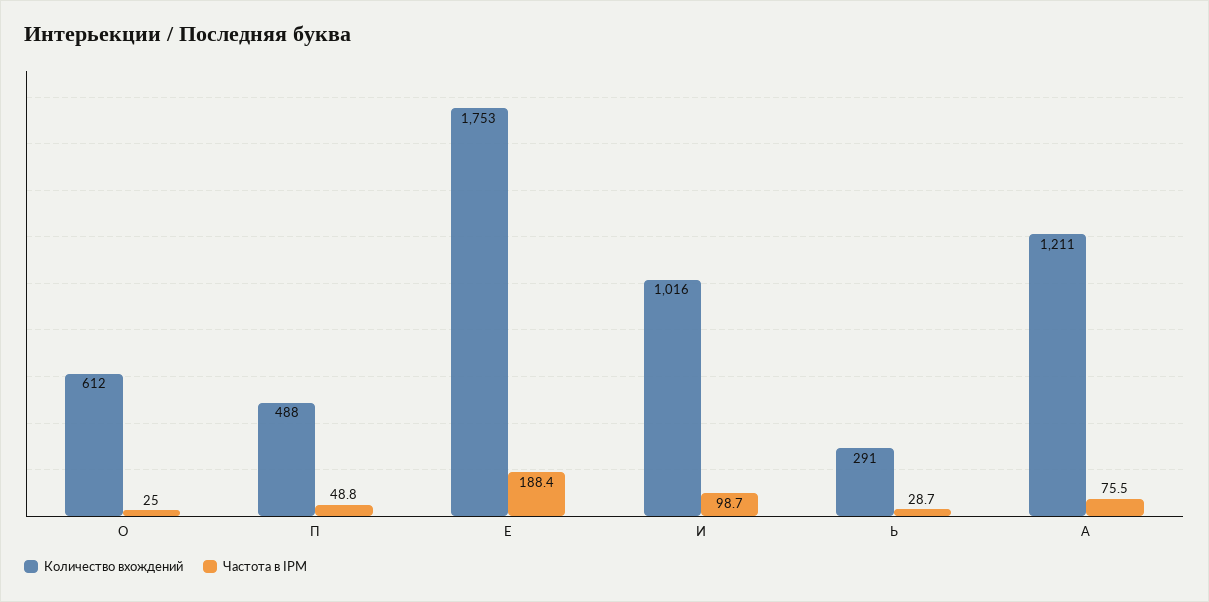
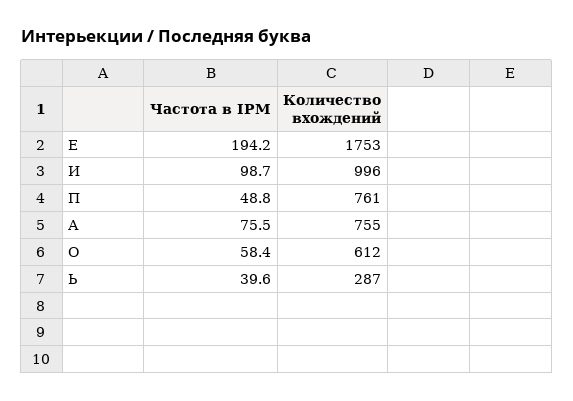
  {
    "Количество вхождений": {
      "О": 612,
-     "П": 488,
+     "П": 761,
      "Е": 1753,
-     "И": 1016,
+     "И": 996,
-     "Ь": 291,
+     "Ь": 287,
-     "А": 1211
+     "А": 755
    },
    "Частота в IPM": {
-     "О": 25,
+     "О": 58.4,
      "П": 48.8,
-     "Е": 188.4,
+     "Е": 194.2,
      "И": 98.7,
-     "Ь": 28.7,
+     "Ь": 39.6,
      "А": 75.5
    }
  }

